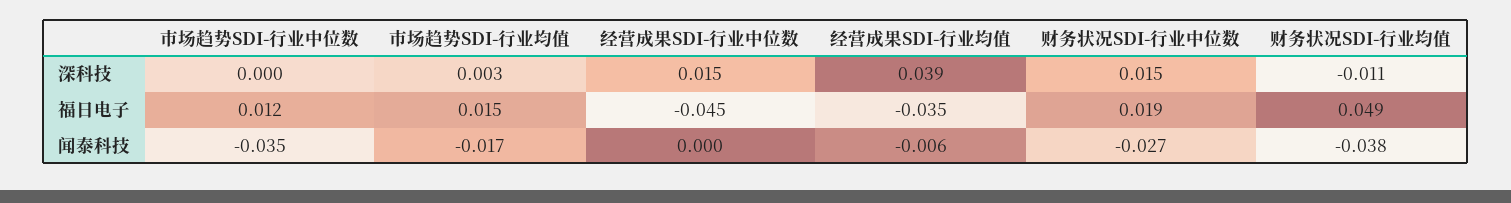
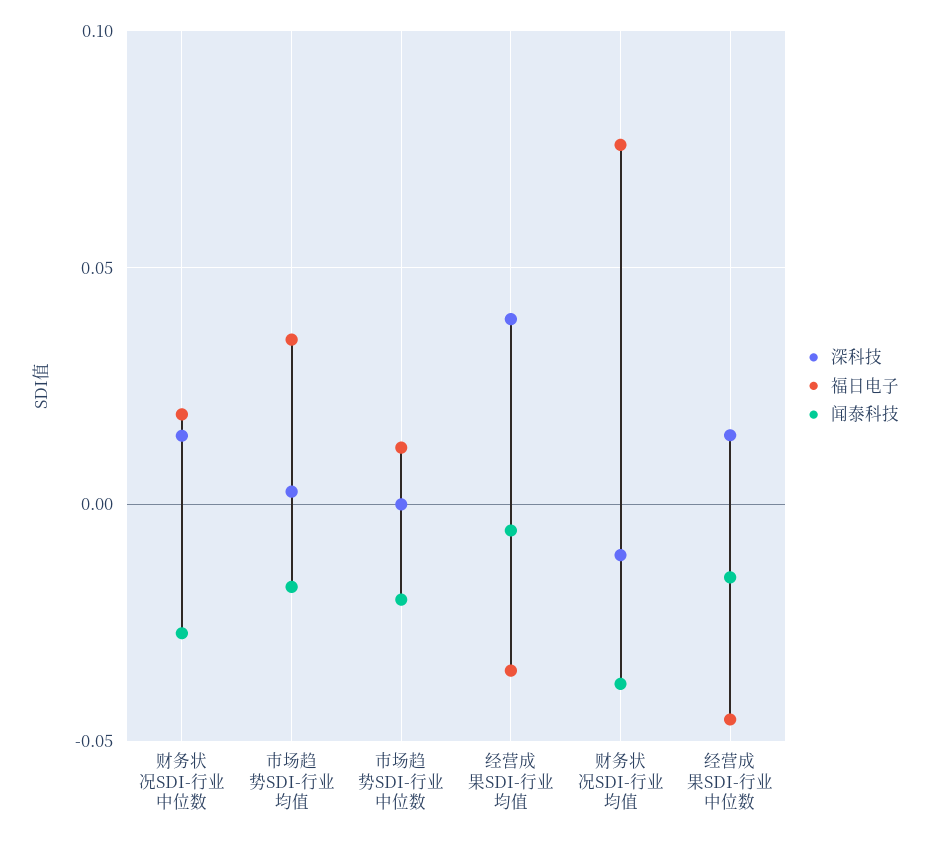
  {
    "深科技": {
      "市场趋势SDI-行业中位数": 0,
      "市场趋势SDI-行业均值": 0.003,
      "经营成果SDI-行业中位数": 0.015,
      "经营成果SDI-行业均值": 0.039,
      "财务状况SDI-行业中位数": 0.015,
      "财务状况SDI-行业均值": -0.011
    },
    "福日电子": {
      "市场趋势SDI-行业中位数": 0.012,
-     "市场趋势SDI-行业均值": 0.015,
+     "市场趋势SDI-行业均值": 0.035,
      "经营成果SDI-行业中位数": -0.045,
      "经营成果SDI-行业均值": -0.035,
      "财务状况SDI-行业中位数": 0.019,
-     "财务状况SDI-行业均值": 0.049
+     "财务状况SDI-行业均值": 0.075
    },
    "闻泰科技": {
-     "市场趋势SDI-行业中位数": -0.035,
+     "市场趋势SDI-行业中位数": -0.02,
      "市场趋势SDI-行业均值": -0.017,
-     "经营成果SDI-行业中位数": 0,
+     "经营成果SDI-行业中位数": -0.015,
      "经营成果SDI-行业均值": -0.006,
      "财务状况SDI-行业中位数": -0.027,
      "财务状况SDI-行业均值": -0.038
    }
  }

